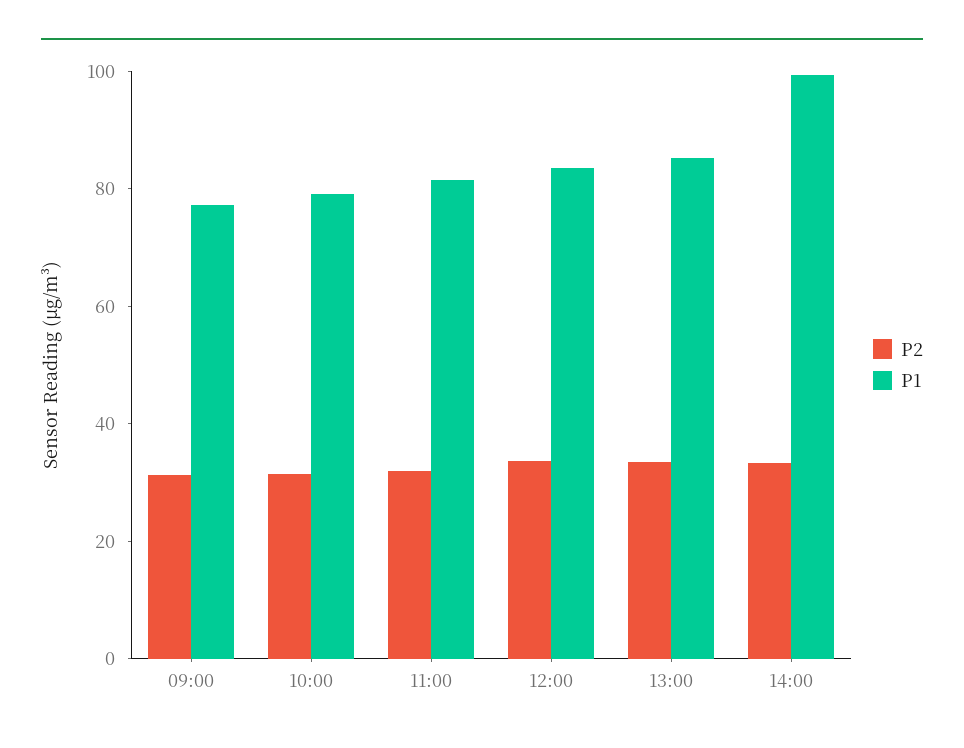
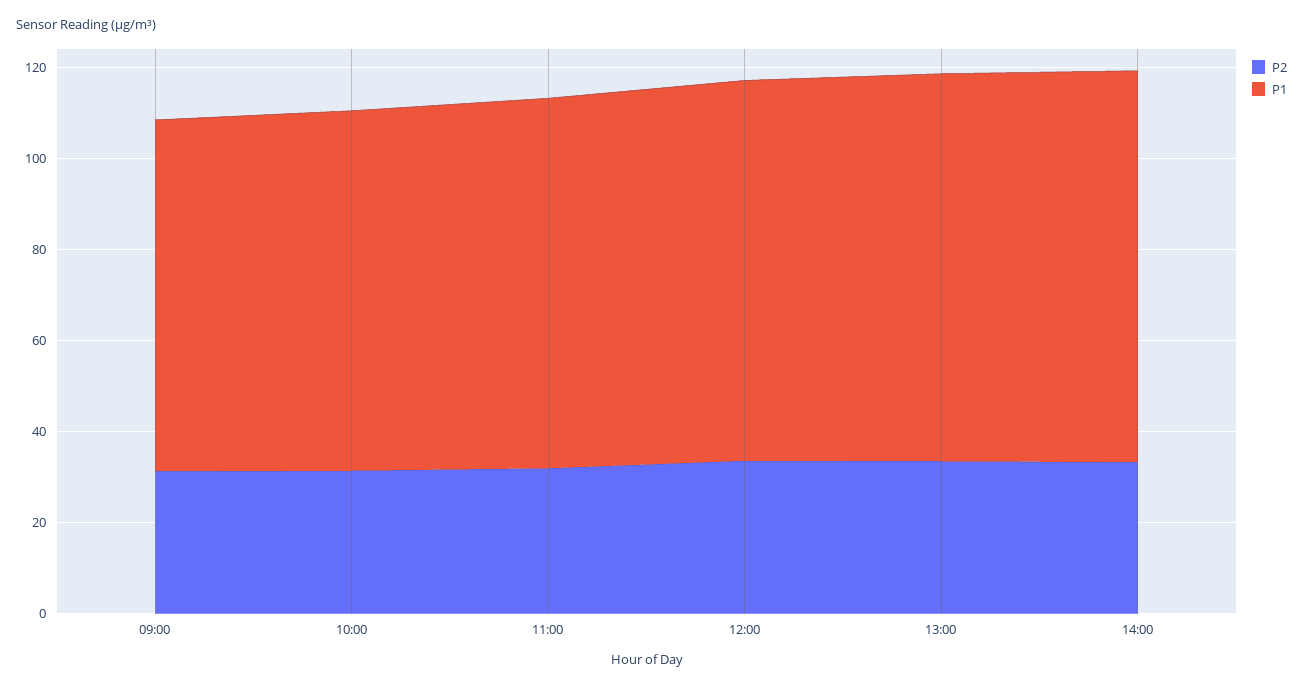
  {
    "P2": {
      "09:00": 30,
      "10:00": 30,
      "11:00": 30,
      "12:00": 35,
      "13:00": 35,
      "14:00": 35
    },
    "P1": {
      "09:00": 75,
      "10:00": 80,
      "11:00": 80,
      "12:00": 85,
      "13:00": 85,
-     "14:00": 100
+     "14:00": 85
    }
  }

